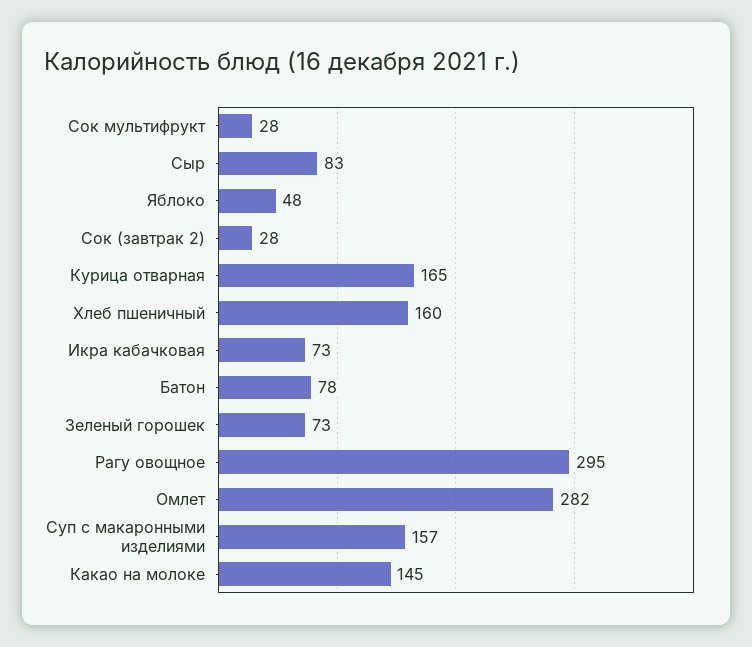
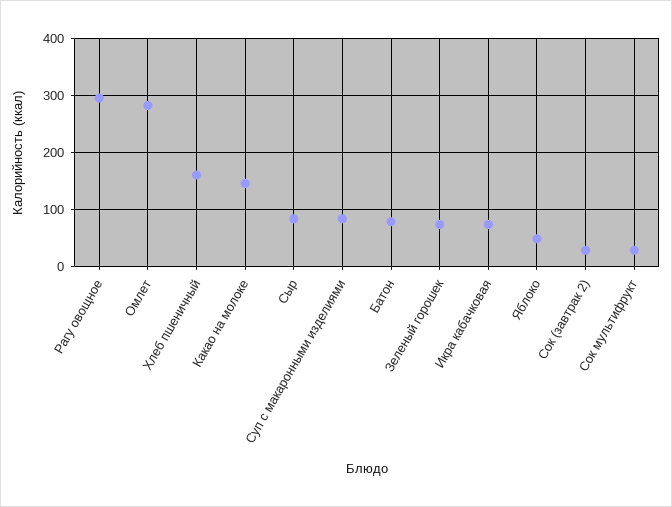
  {
    "Сок мультифрукт": 28,
    "Сыр": 83,
    "Яблоко": 48,
    "Сок (завтрак 2)": 28,
-   "Курица отварная": 165,
    "Хлеб пшеничный": 160,
    "Икра кабачковая": 73,
    "Батон": 78,
    "Зеленый горошек": 73,
    "Рагу овощное": 295,
    "Омлет": 282,
-   "Суп с макаронными изделиями": 157,
+   "Суп с макаронными изделиями": 80,
    "Какао на молоке": 145
  }

